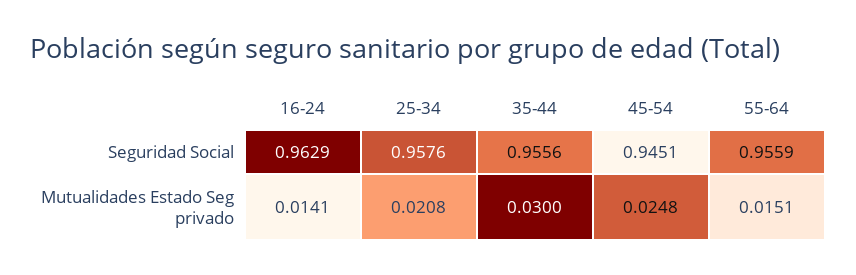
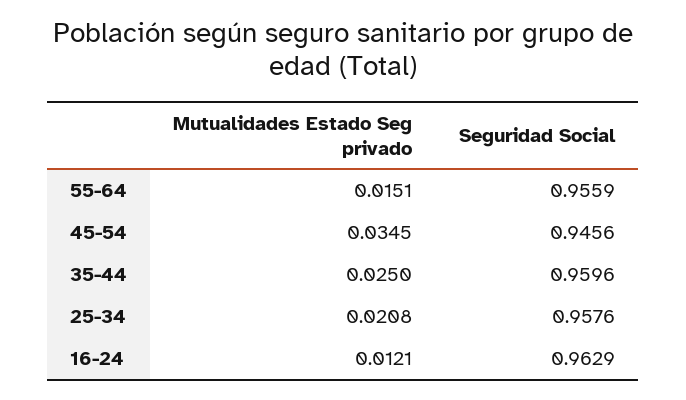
  {
    "16-24": {
      "Seguridad Social": 0.9629,
-     "Mutualidades Estado Seg privado": 0.0141
+     "Mutualidades Estado Seg privado": 0.0121
    },
    "25-34": {
      "Seguridad Social": 0.9576,
      "Mutualidades Estado Seg privado": 0.0208
    },
    "35-44": {
-     "Seguridad Social": 0.9556,
+     "Seguridad Social": 0.9596,
-     "Mutualidades Estado Seg privado": 0.03
+     "Mutualidades Estado Seg privado": 0.025
    },
    "45-54": {
-     "Seguridad Social": 0.9451,
+     "Seguridad Social": 0.9456,
-     "Mutualidades Estado Seg privado": 0.0248
+     "Mutualidades Estado Seg privado": 0.0345
    },
    "55-64": {
      "Seguridad Social": 0.9559,
      "Mutualidades Estado Seg privado": 0.0151
    }
  }

